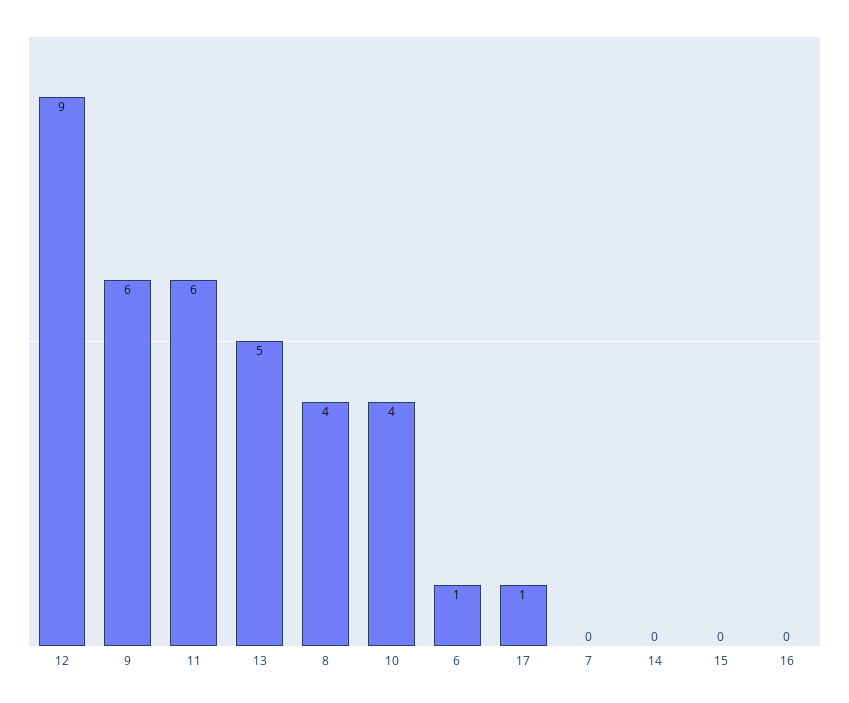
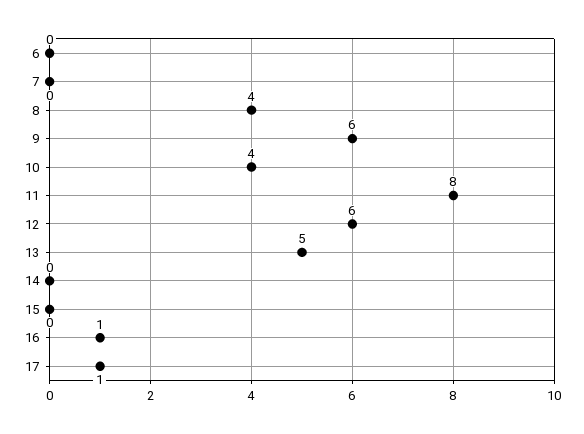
  {
-   "12": 9,
+   "12": 6,
    "9": 6,
-   "11": 6,
+   "11": 8,
    "13": 5,
    "8": 4,
    "10": 4,
-   "6": 1,
+   "6": 0,
    "17": 1,
    "7": 0,
    "14": 0,
    "15": 0,
-   "16": 0
+   "16": 1
  }

